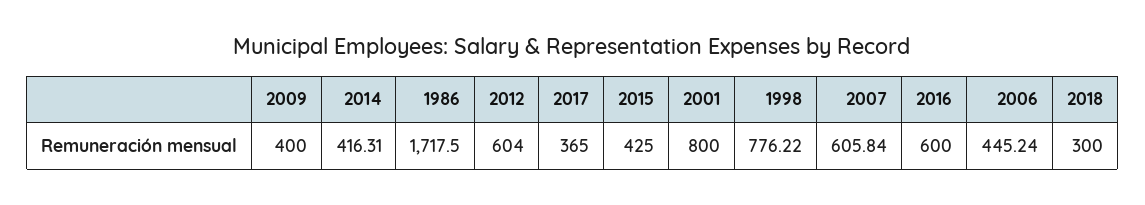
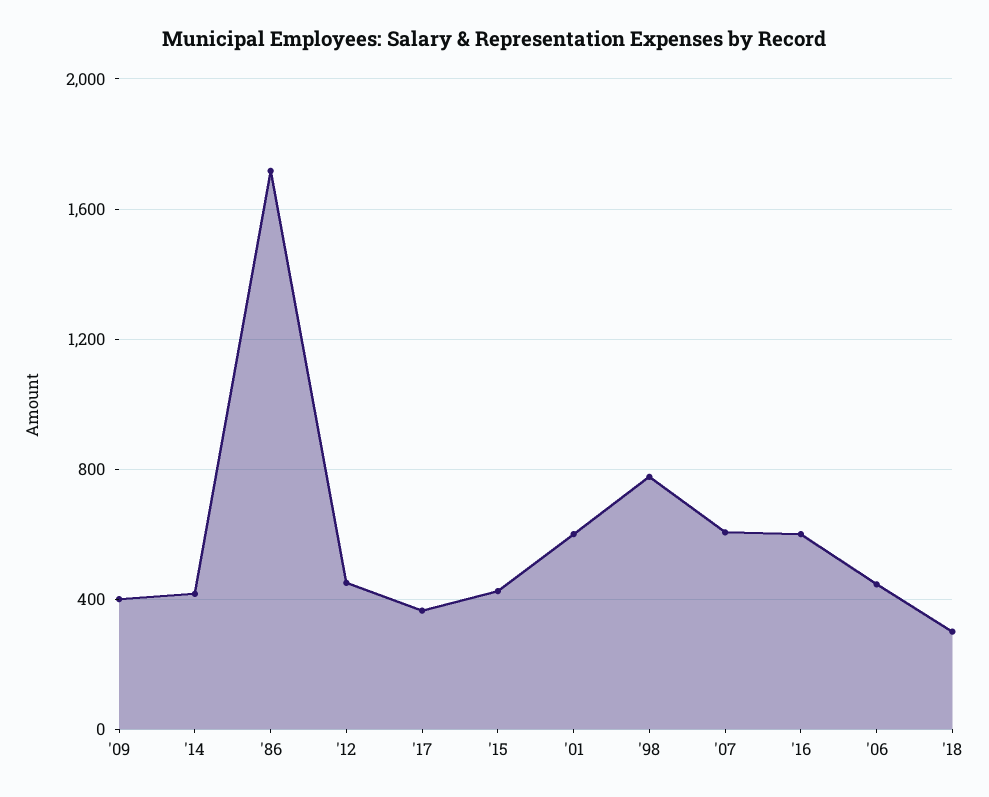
  {
    "2009": 400,
    "2014": 416.31,
    "1986": 1717.5,
-   "2012": 604,
+   "2012": 450,
    "2017": 365,
    "2015": 425,
-   "2001": 800,
+   "2001": 600,
    "1998": 776.22,
    "2007": 605.84,
    "2016": 600,
    "2006": 445.24,
    "2018": 300
  }

